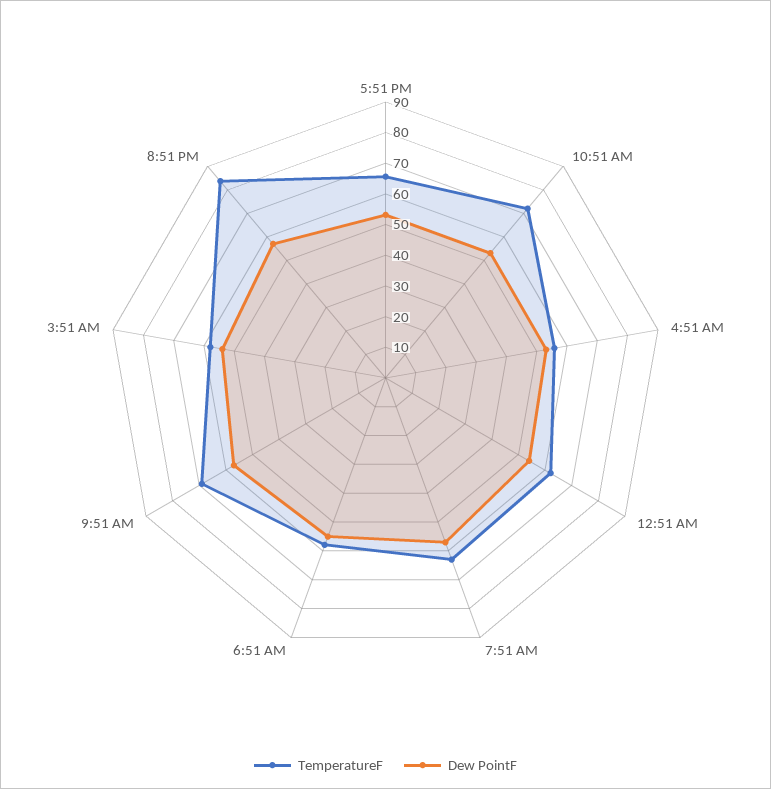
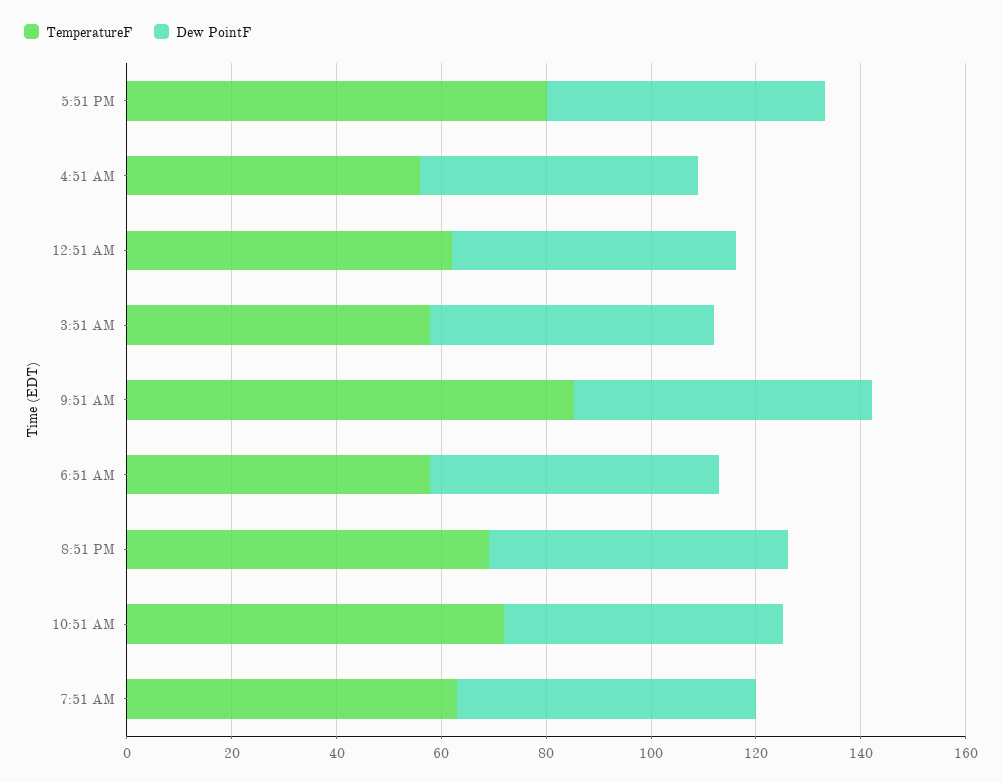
  {
    "TemperatureF": {
-     "5:51 PM": 65,
+     "5:51 PM": 80,
      "10:51 AM": 70,
      "4:51 AM": 55,
      "12:51 AM": 60,
      "7:51 AM": 65,
      "6:51 AM": 60,
-     "9:51 AM": 70,
+     "9:51 AM": 85,
      "3:51 AM": 60,
-     "8:51 PM": 85
+     "8:51 PM": 70
    },
    "Dew PointF": {
      "5:51 PM": 55,
      "10:51 AM": 55,
      "4:51 AM": 55,
      "12:51 AM": 55,
      "7:51 AM": 55,
      "6:51 AM": 55,
      "9:51 AM": 55,
      "3:51 AM": 55,
      "8:51 PM": 55
    }
  }

